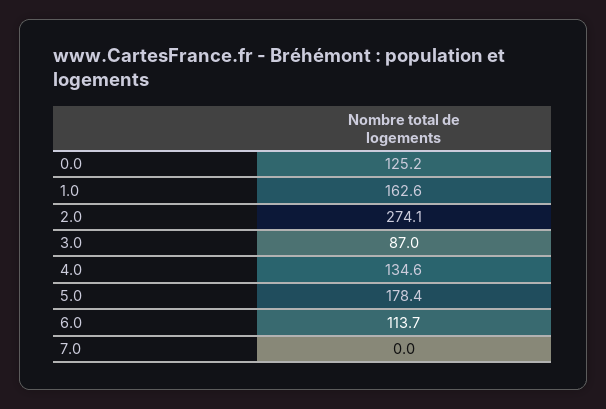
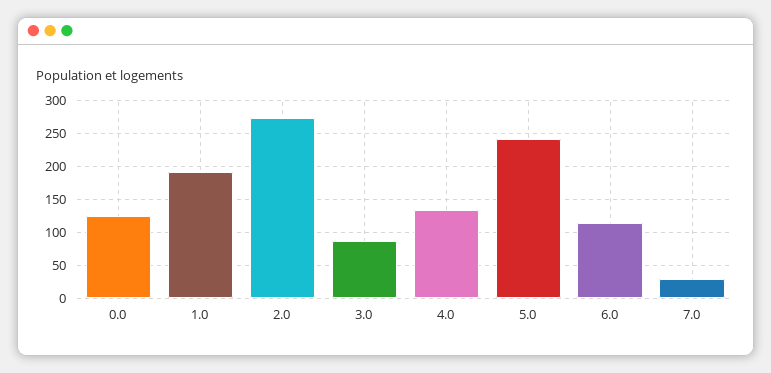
  {
    "0.0": 125.2,
-   "1.0": 162.6,
+   "1.0": 190,
    "2.0": 274.1,
    "3.0": 87,
    "4.0": 134.6,
-   "5.0": 178.4,
+   "5.0": 240,
    "6.0": 113.7,
-   "7.0": 0
+   "7.0": 30
  }

